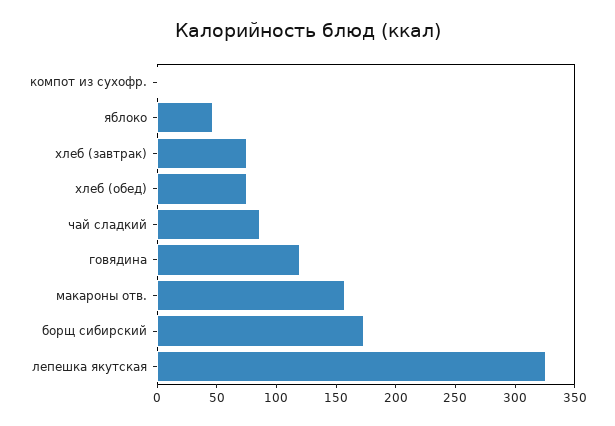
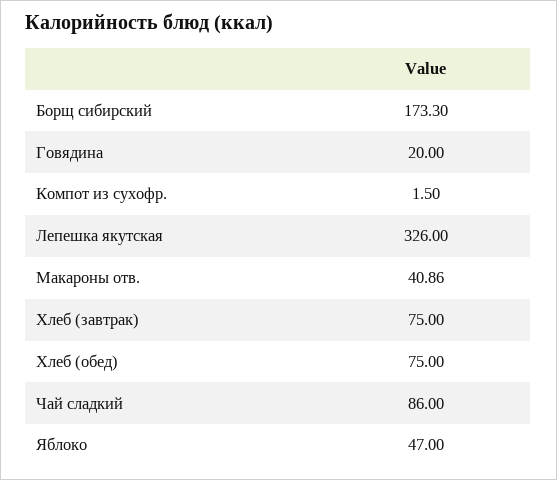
  {
    "компот из сухофр.": 1.5,
    "яблоко": 47,
    "хлеб (завтрак)": 75,
    "хлеб (обед)": 75,
    "чай сладкий": 86,
-   "говядина": 120,
+   "говядина": 20,
-   "макароны отв.": 160,
+   "макароны отв.": 40.86,
    "борщ сибирский": 173.3,
    "лепешка якутская": 326
  }

